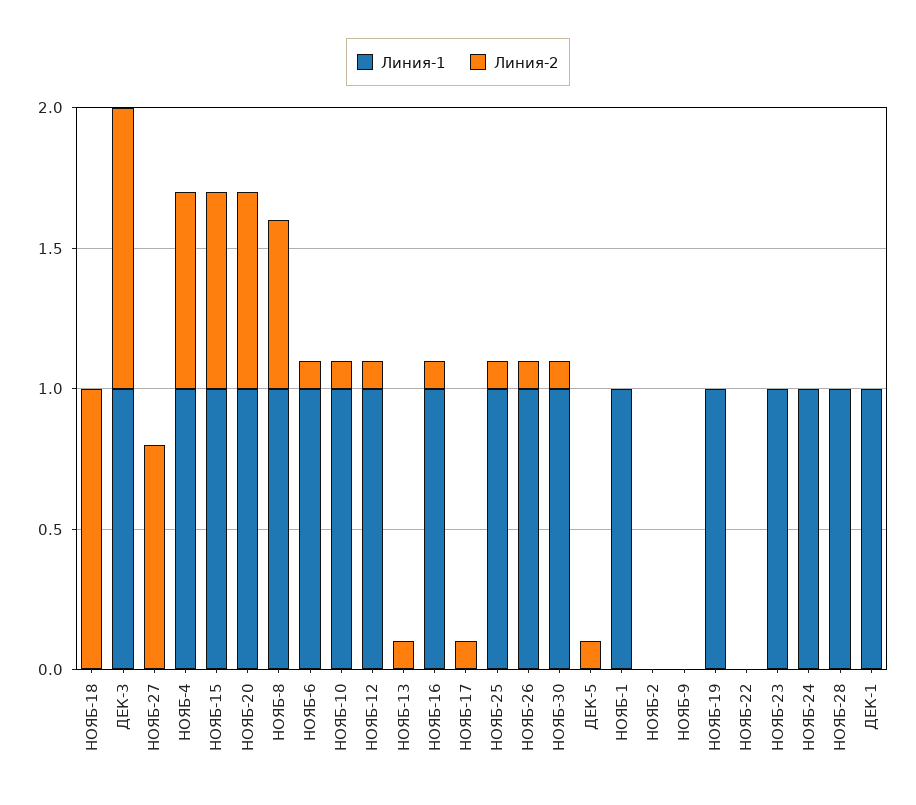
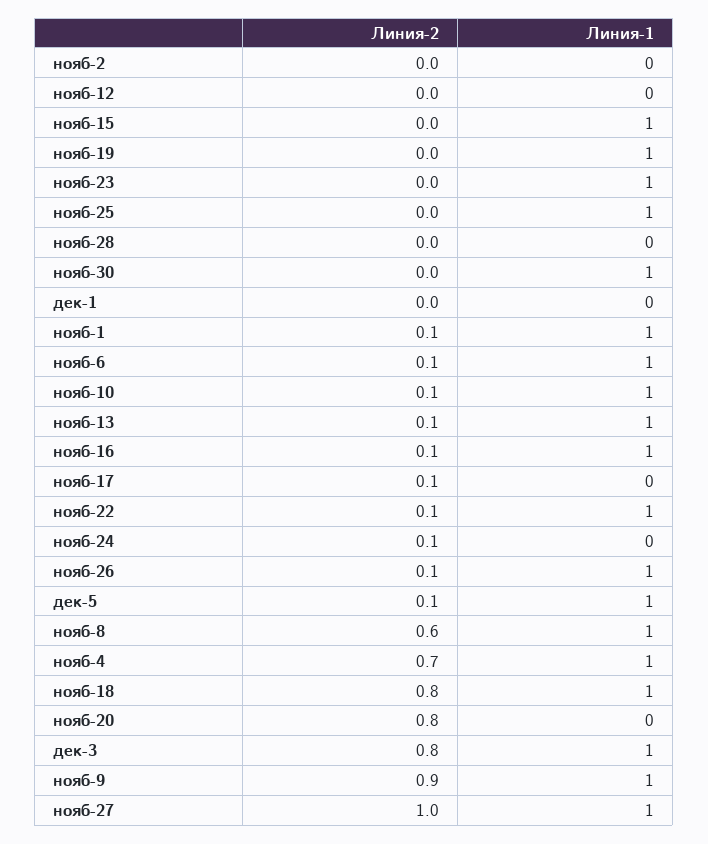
  {
    "Линия-1": {
-     "НОЯБ-18": 0,
+     "НОЯБ-18": 1,
      "ДЕК-3": 1,
-     "НОЯБ-27": 0,
+     "НОЯБ-27": 1,
      "НОЯБ-4": 1,
      "НОЯБ-15": 1,
-     "НОЯБ-20": 1,
+     "НОЯБ-20": 0,
      "НОЯБ-8": 1,
      "НОЯБ-6": 1,
      "НОЯБ-10": 1,
-     "НОЯБ-12": 1,
+     "НОЯБ-12": 0,
-     "НОЯБ-13": 0,
+     "НОЯБ-13": 1,
      "НОЯБ-16": 1,
      "НОЯБ-17": 0,
      "НОЯБ-25": 1,
      "НОЯБ-26": 1,
      "НОЯБ-30": 1,
-     "ДЕК-5": 0,
+     "ДЕК-5": 1,
      "НОЯБ-1": 1,
      "НОЯБ-2": 0,
-     "НОЯБ-9": 0,
+     "НОЯБ-9": 1,
      "НОЯБ-19": 1,
-     "НОЯБ-22": 0,
+     "НОЯБ-22": 1,
      "НОЯБ-23": 1,
-     "НОЯБ-24": 1,
+     "НОЯБ-24": 0,
-     "НОЯБ-28": 1,
+     "НОЯБ-28": 0,
-     "ДЕК-1": 1
+     "ДЕК-1": 0
    },
    "Линия-2": {
-     "НОЯБ-18": 1,
+     "НОЯБ-18": 0.8,
-     "ДЕК-3": 1,
+     "ДЕК-3": 0.8,
-     "НОЯБ-27": 0.8,
+     "НОЯБ-27": 1,
      "НОЯБ-4": 0.7,
-     "НОЯБ-15": 0.7,
+     "НОЯБ-15": 0,
-     "НОЯБ-20": 0.7,
+     "НОЯБ-20": 0.8,
      "НОЯБ-8": 0.6,
      "НОЯБ-6": 0.1,
      "НОЯБ-10": 0.1,
-     "НОЯБ-12": 0.1,
+     "НОЯБ-12": 0,
      "НОЯБ-13": 0.1,
      "НОЯБ-16": 0.1,
      "НОЯБ-17": 0.1,
-     "НОЯБ-25": 0.1,
+     "НОЯБ-25": 0,
      "НОЯБ-26": 0.1,
-     "НОЯБ-30": 0.1,
+     "НОЯБ-30": 0,
      "ДЕК-5": 0.1,
-     "НОЯБ-1": 0,
+     "НОЯБ-1": 0.1,
      "НОЯБ-2": 0,
-     "НОЯБ-9": 0,
+     "НОЯБ-9": 0.9,
      "НОЯБ-19": 0,
-     "НОЯБ-22": 0,
+     "НОЯБ-22": 0.1,
      "НОЯБ-23": 0,
-     "НОЯБ-24": 0,
+     "НОЯБ-24": 0.1,
      "НОЯБ-28": 0,
      "ДЕК-1": 0
    }
  }

